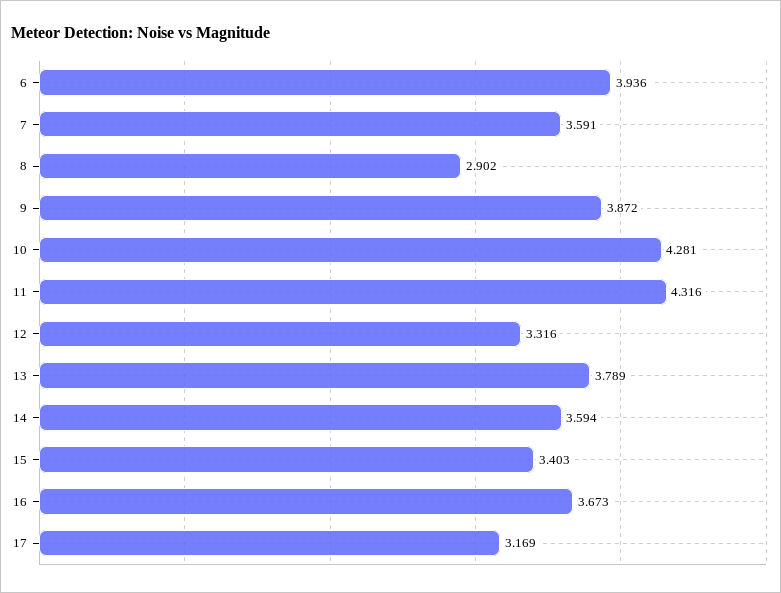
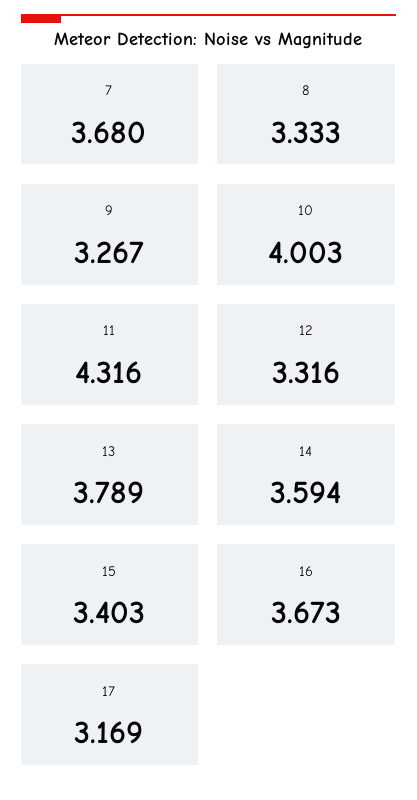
  {
-   "6": 3.936,
-   "7": 3.591,
+   "7": 3.68,
-   "8": 2.902,
+   "8": 3.333,
-   "9": 3.872,
+   "9": 3.267,
-   "10": 4.281,
+   "10": 4.003,
    "11": 4.316,
    "12": 3.316,
    "13": 3.789,
    "14": 3.594,
    "15": 3.403,
    "16": 3.673,
    "17": 3.169
  }

